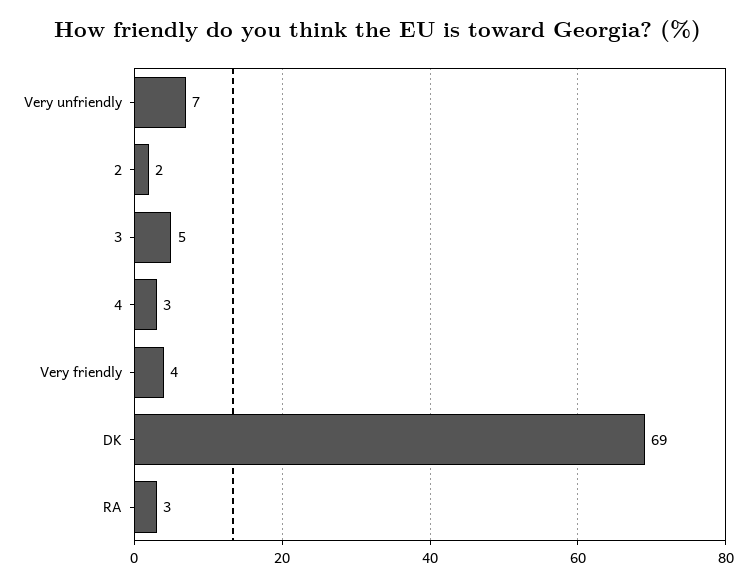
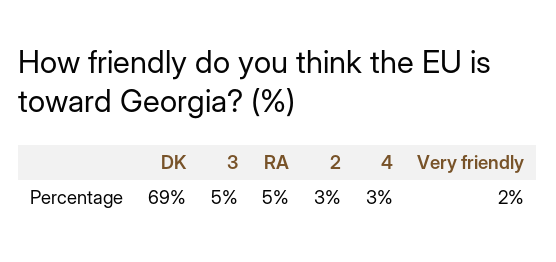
  {
-   "Very unfriendly": 7,
-   "2": 2,
+   "2": 3,
    "3": 5,
    "4": 3,
-   "Very friendly": 4,
+   "Very friendly": 2,
    "DK": 69,
-   "RA": 3
+   "RA": 5
  }

